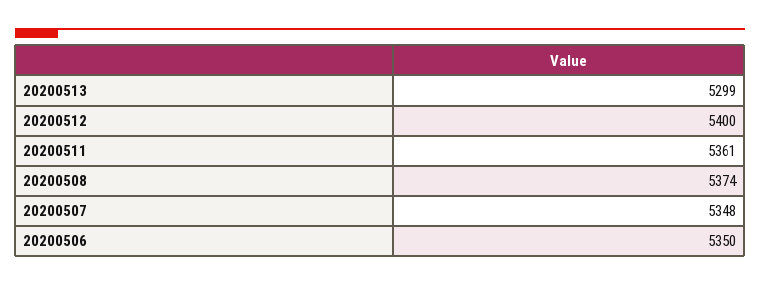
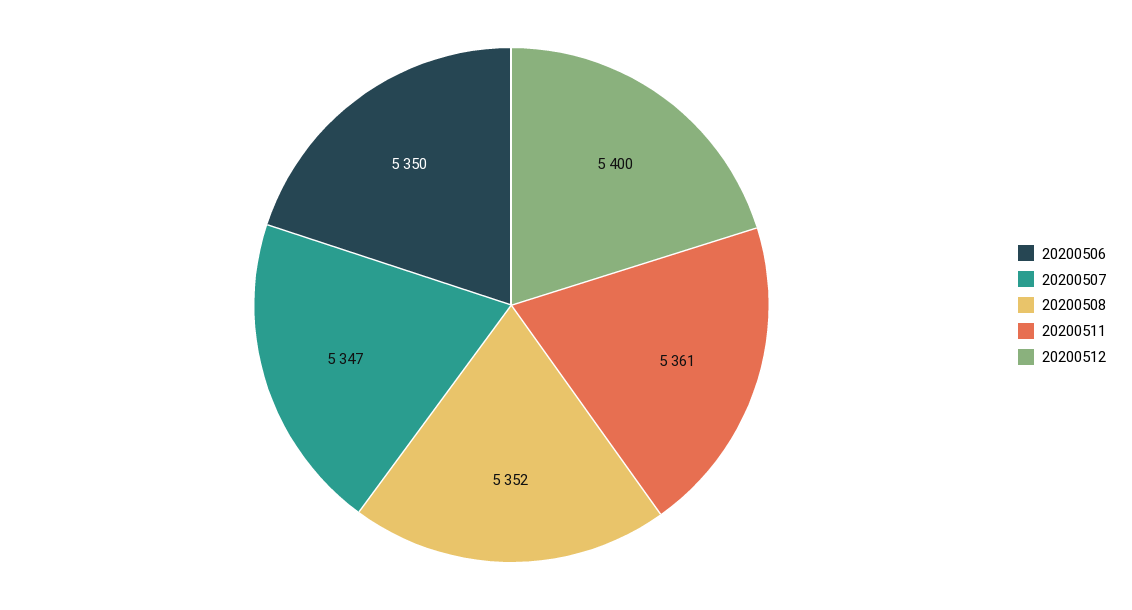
  {
-   "20200513": 5299,
    "20200512": 5400,
    "20200511": 5361,
-   "20200508": 5374,
+   "20200508": 5352,
-   "20200507": 5348,
+   "20200507": 5347,
    "20200506": 5350
  }

